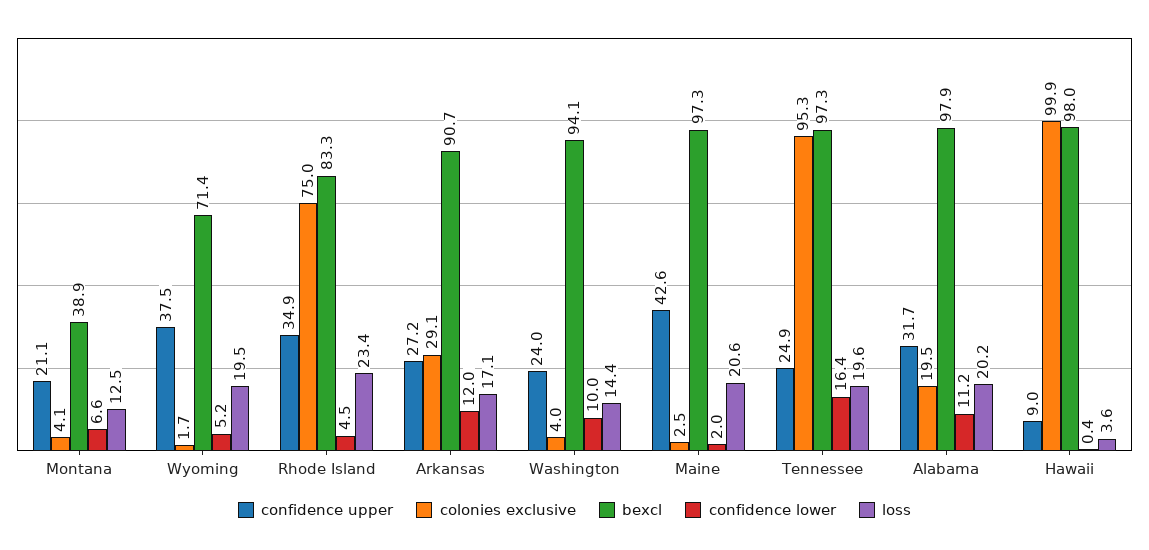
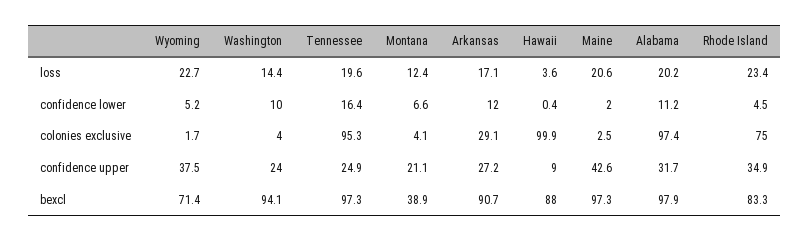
  {
    "confidence upper": {
      "Montana": 21.1,
      "Wyoming": 37.5,
      "Rhode Island": 34.9,
      "Arkansas": 27.2,
      "Washington": 24,
      "Maine": 42.6,
      "Tennessee": 24.9,
      "Alabama": 31.7,
      "Hawaii": 9
    },
    "colonies exclusive": {
      "Montana": 4.1,
      "Wyoming": 1.7,
      "Rhode Island": 75,
      "Arkansas": 29.1,
      "Washington": 4,
      "Maine": 2.5,
      "Tennessee": 95.3,
-     "Alabama": 19.5,
+     "Alabama": 97.4,
      "Hawaii": 99.9
    },
    "bexcl": {
      "Montana": 38.9,
      "Wyoming": 71.4,
      "Rhode Island": 83.3,
      "Arkansas": 90.7,
      "Washington": 94.1,
      "Maine": 97.3,
      "Tennessee": 97.3,
      "Alabama": 97.9,
-     "Hawaii": 98
+     "Hawaii": 88
    },
    "confidence lower": {
      "Montana": 6.6,
      "Wyoming": 5.2,
      "Rhode Island": 4.5,
      "Arkansas": 12,
      "Washington": 10,
      "Maine": 2,
      "Tennessee": 16.4,
      "Alabama": 11.2,
      "Hawaii": 0.4
    },
    "loss": {
-     "Montana": 12.5,
+     "Montana": 12.4,
-     "Wyoming": 19.5,
+     "Wyoming": 22.7,
      "Rhode Island": 23.4,
      "Arkansas": 17.1,
      "Washington": 14.4,
      "Maine": 20.6,
      "Tennessee": 19.6,
      "Alabama": 20.2,
      "Hawaii": 3.6
    }
  }

